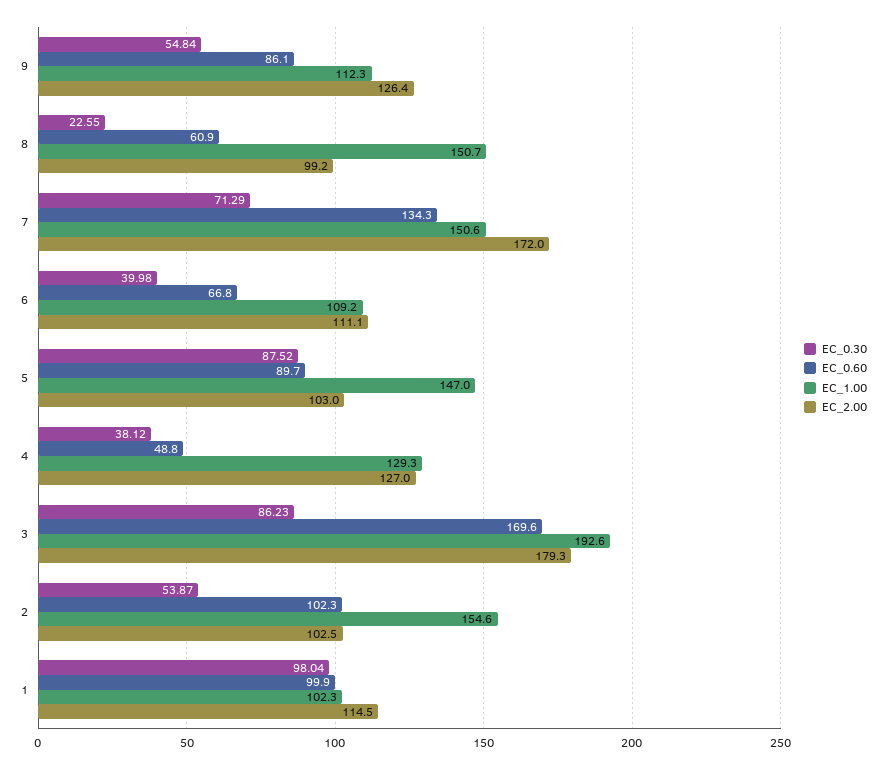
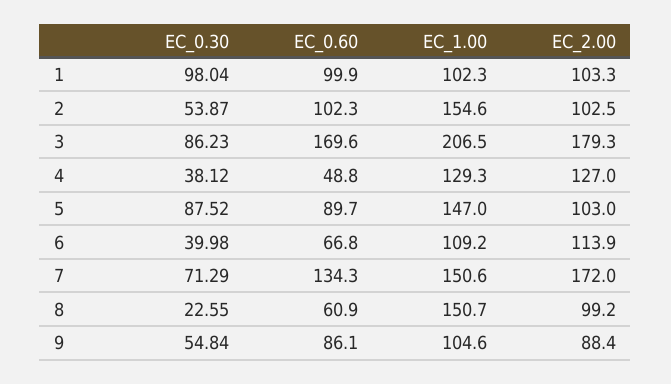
  {
    "EC_0.30": {
      "9": 54.84,
      "8": 22.55,
      "7": 71.29,
      "6": 39.98,
      "5": 87.52,
      "4": 38.12,
      "3": 86.23,
      "2": 53.87,
      "1": 98.04
    },
    "EC_0.60": {
      "9": 86.1,
      "8": 60.9,
      "7": 134.3,
      "6": 66.8,
      "5": 89.7,
      "4": 48.8,
      "3": 169.6,
      "2": 102.3,
      "1": 99.9
    },
    "EC_1.00": {
-     "9": 112.3,
+     "9": 104.6,
      "8": 150.7,
      "7": 150.6,
      "6": 109.2,
      "5": 147,
      "4": 129.3,
-     "3": 192.6,
+     "3": 206.5,
      "2": 154.6,
      "1": 102.3
    },
    "EC_2.00": {
-     "9": 126.4,
+     "9": 88.4,
      "8": 99.2,
      "7": 172,
-     "6": 111.1,
+     "6": 113.9,
      "5": 103,
      "4": 127,
      "3": 179.3,
      "2": 102.5,
-     "1": 114.5
+     "1": 103.3
    }
  }

